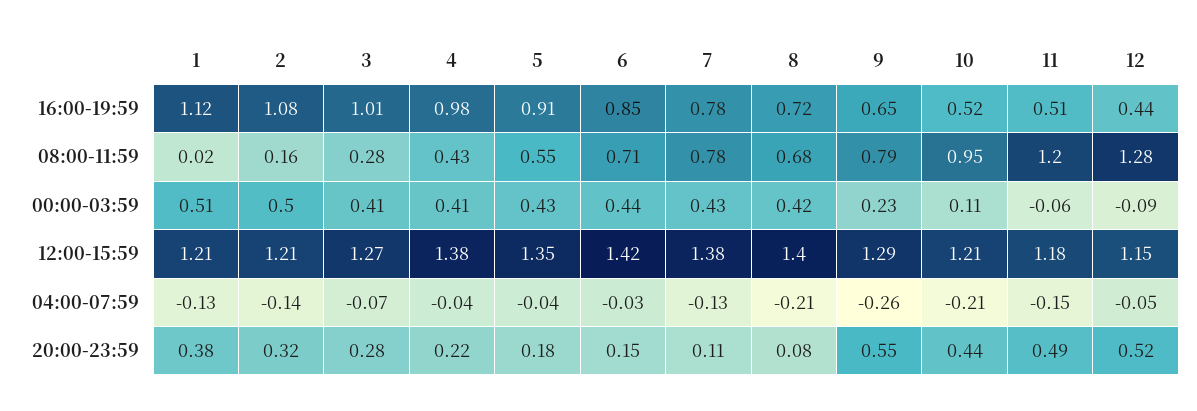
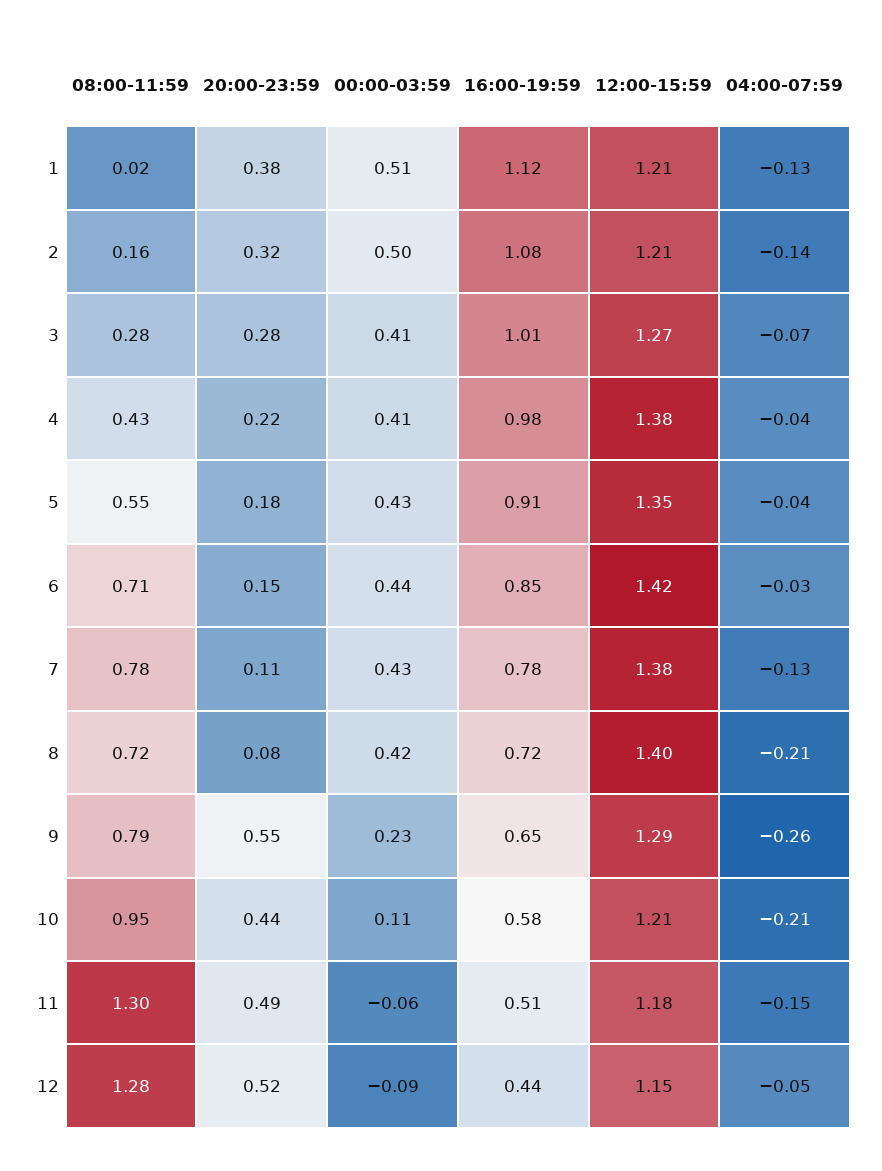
  {
    "1": {
      "16:00-19:59": 1.12,
      "08:00-11:59": 0.02,
      "00:00-03:59": 0.51,
      "12:00-15:59": 1.21,
      "04:00-07:59": -0.13,
      "20:00-23:59": 0.38
    },
    "2": {
      "16:00-19:59": 1.08,
      "08:00-11:59": 0.16,
      "00:00-03:59": 0.5,
      "12:00-15:59": 1.21,
      "04:00-07:59": -0.14,
      "20:00-23:59": 0.32
    },
    "3": {
      "16:00-19:59": 1.01,
      "08:00-11:59": 0.28,
      "00:00-03:59": 0.41,
      "12:00-15:59": 1.27,
      "04:00-07:59": -0.07,
      "20:00-23:59": 0.28
    },
    "4": {
      "16:00-19:59": 0.98,
      "08:00-11:59": 0.43,
      "00:00-03:59": 0.41,
      "12:00-15:59": 1.38,
      "04:00-07:59": -0.04,
      "20:00-23:59": 0.22
    },
    "5": {
      "16:00-19:59": 0.91,
      "08:00-11:59": 0.55,
      "00:00-03:59": 0.43,
      "12:00-15:59": 1.35,
      "04:00-07:59": -0.04,
      "20:00-23:59": 0.18
    },
    "6": {
      "16:00-19:59": 0.85,
      "08:00-11:59": 0.71,
      "00:00-03:59": 0.44,
      "12:00-15:59": 1.42,
      "04:00-07:59": -0.03,
      "20:00-23:59": 0.15
    },
    "7": {
      "16:00-19:59": 0.78,
      "08:00-11:59": 0.78,
      "00:00-03:59": 0.43,
      "12:00-15:59": 1.38,
      "04:00-07:59": -0.13,
      "20:00-23:59": 0.11
    },
    "8": {
      "16:00-19:59": 0.72,
-     "08:00-11:59": 0.68,
+     "08:00-11:59": 0.72,
      "00:00-03:59": 0.42,
      "12:00-15:59": 1.4,
      "04:00-07:59": -0.21,
      "20:00-23:59": 0.08
    },
    "9": {
      "16:00-19:59": 0.65,
      "08:00-11:59": 0.79,
      "00:00-03:59": 0.23,
      "12:00-15:59": 1.29,
      "04:00-07:59": -0.26,
      "20:00-23:59": 0.55
    },
    "10": {
-     "16:00-19:59": 0.52,
+     "16:00-19:59": 0.58,
      "08:00-11:59": 0.95,
      "00:00-03:59": 0.11,
      "12:00-15:59": 1.21,
      "04:00-07:59": -0.21,
      "20:00-23:59": 0.44
    },
    "11": {
      "16:00-19:59": 0.51,
-     "08:00-11:59": 1.2,
+     "08:00-11:59": 1.3,
      "00:00-03:59": -0.06,
      "12:00-15:59": 1.18,
      "04:00-07:59": -0.15,
      "20:00-23:59": 0.49
    },
    "12": {
      "16:00-19:59": 0.44,
      "08:00-11:59": 1.28,
      "00:00-03:59": -0.09,
      "12:00-15:59": 1.15,
      "04:00-07:59": -0.05,
      "20:00-23:59": 0.52
    }
  }

